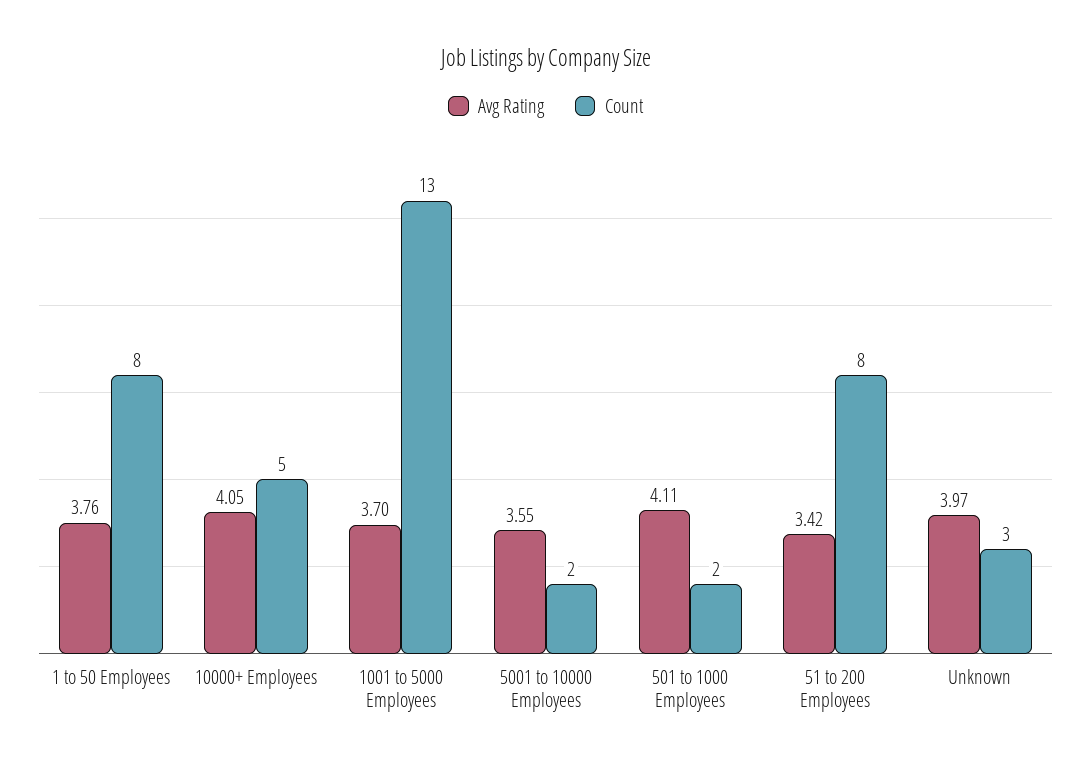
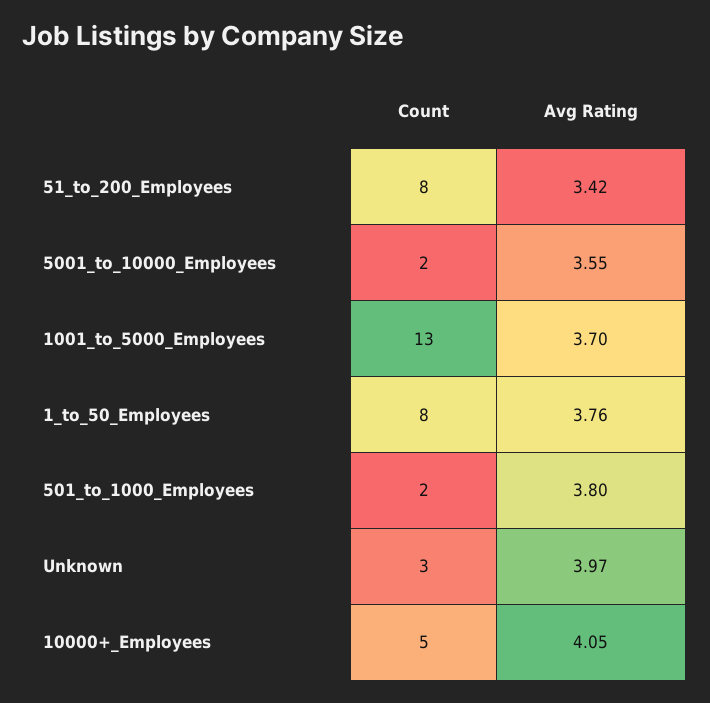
  {
    "Avg Rating": {
      "1 to 50 Employees": 3.76,
      "10000+ Employees": 4.05,
      "1001 to 5000 Employees": 3.7,
      "5001 to 10000 Employees": 3.55,
-     "501 to 1000 Employees": 4.11,
+     "501 to 1000 Employees": 3.8,
      "51 to 200 Employees": 3.42,
      "Unknown": 3.97
    },
    "Count": {
      "1 to 50 Employees": 8,
      "10000+ Employees": 5,
      "1001 to 5000 Employees": 13,
      "5001 to 10000 Employees": 2,
      "501 to 1000 Employees": 2,
      "51 to 200 Employees": 8,
      "Unknown": 3
    }
  }

